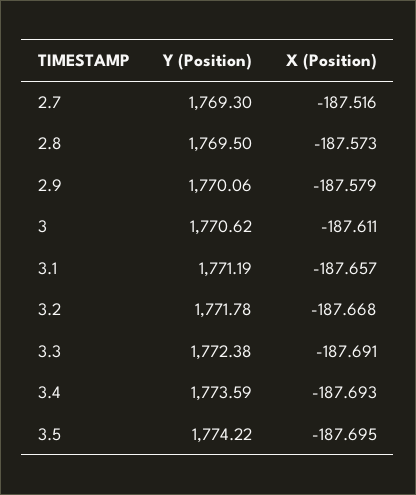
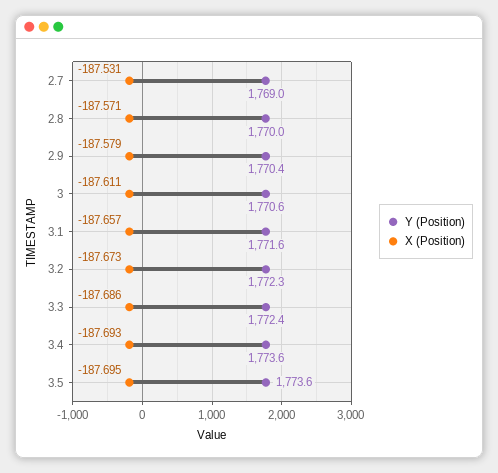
  {
    "Y (Position)": {
-     "2.7": 1769.3,
+     "2.7": 1769,
-     "2.8": 1769.5,
+     "2.8": 1770,
-     "2.9": 1770.06,
+     "2.9": 1770.4,
      "3": 1770.62,
-     "3.1": 1771.19,
+     "3.1": 1771.6,
-     "3.2": 1771.78,
+     "3.2": 1772.3,
      "3.3": 1772.38,
      "3.4": 1773.59,
-     "3.5": 1774.22
+     "3.5": 1773.6
    },
    "X (Position)": {
-     "2.7": -187.516,
+     "2.7": -187.531,
-     "2.8": -187.573,
+     "2.8": -187.571,
      "2.9": -187.579,
      "3": -187.611,
      "3.1": -187.657,
-     "3.2": -187.668,
+     "3.2": -187.673,
-     "3.3": -187.691,
+     "3.3": -187.686,
      "3.4": -187.693,
      "3.5": -187.695
    }
  }

